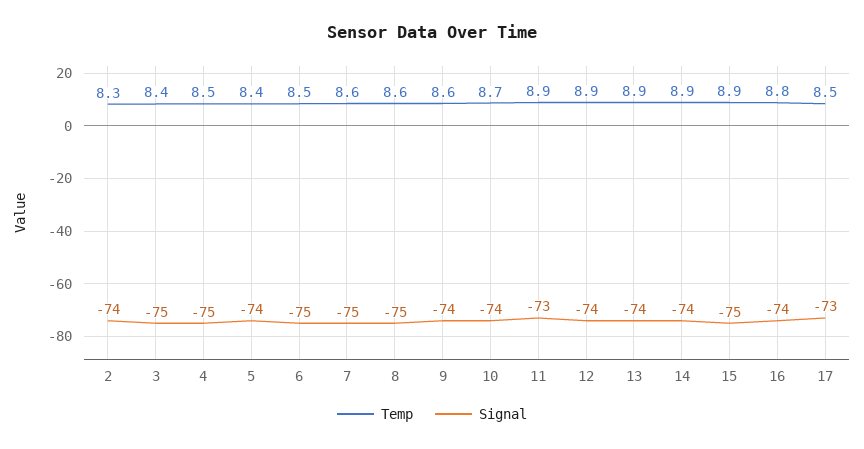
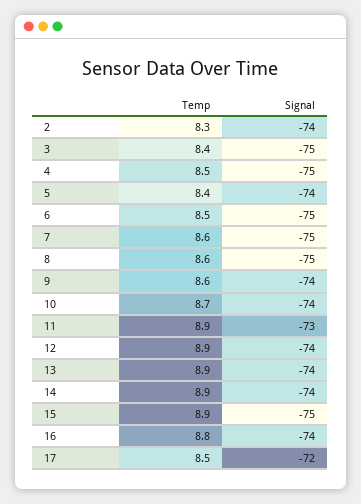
  {
    "Temp": {
      "2": 8.3,
      "3": 8.4,
      "4": 8.5,
      "5": 8.4,
      "6": 8.5,
      "7": 8.6,
      "8": 8.6,
      "9": 8.6,
      "10": 8.7,
      "11": 8.9,
      "12": 8.9,
      "13": 8.9,
      "14": 8.9,
      "15": 8.9,
      "16": 8.8,
      "17": 8.5
    },
    "Signal": {
      "2": -74,
      "3": -75,
      "4": -75,
      "5": -74,
      "6": -75,
      "7": -75,
      "8": -75,
      "9": -74,
      "10": -74,
      "11": -73,
      "12": -74,
      "13": -74,
      "14": -74,
      "15": -75,
      "16": -74,
-     "17": -73
+     "17": -72
    }
  }

